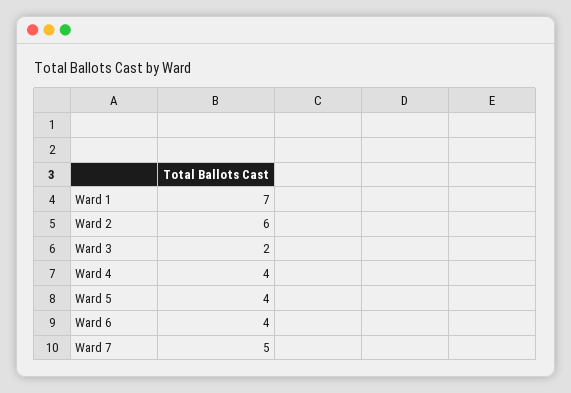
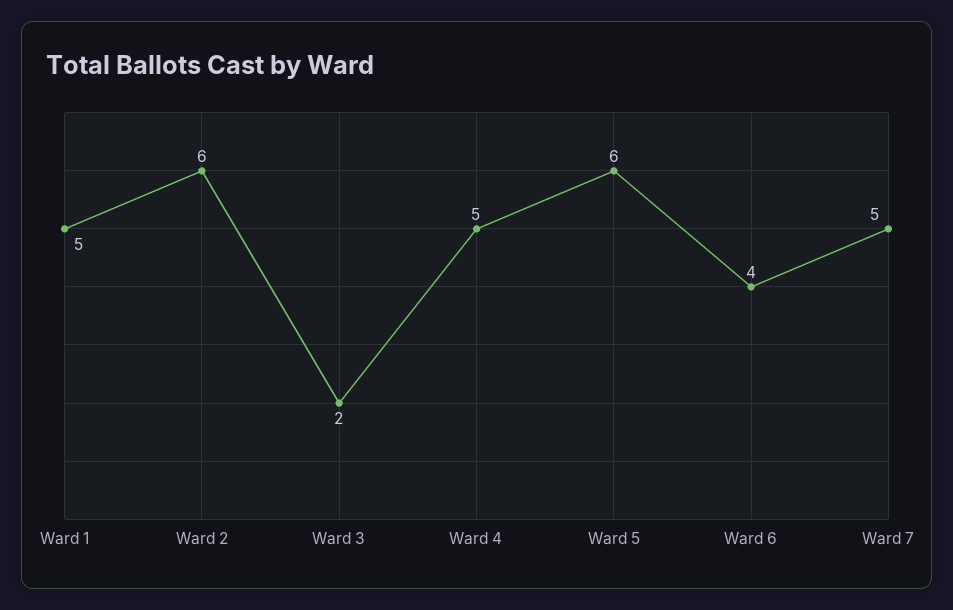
  {
-   "Ward 1": 7,
+   "Ward 1": 5,
    "Ward 2": 6,
    "Ward 3": 2,
-   "Ward 4": 4,
+   "Ward 4": 5,
-   "Ward 5": 4,
+   "Ward 5": 6,
    "Ward 6": 4,
    "Ward 7": 5
  }

